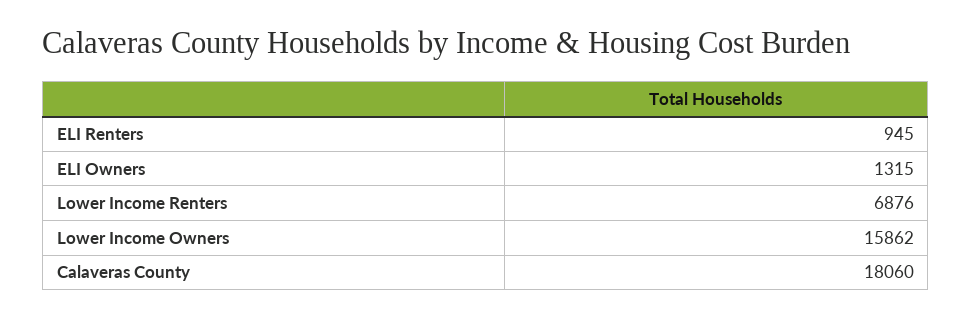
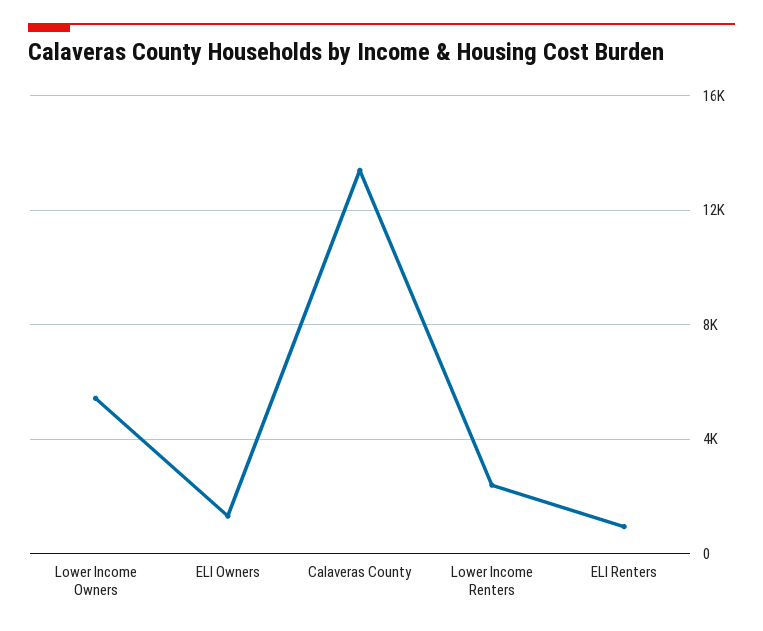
  {
    "ELI Renters": 945,
    "ELI Owners": 1315,
-   "Lower Income Renters": 6876,
+   "Lower Income Renters": 2500,
-   "Lower Income Owners": 15862,
+   "Lower Income Owners": 5500,
-   "Calaveras County": 18060
+   "Calaveras County": 13500
  }

